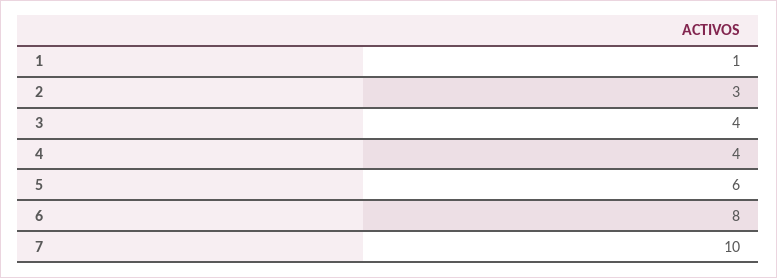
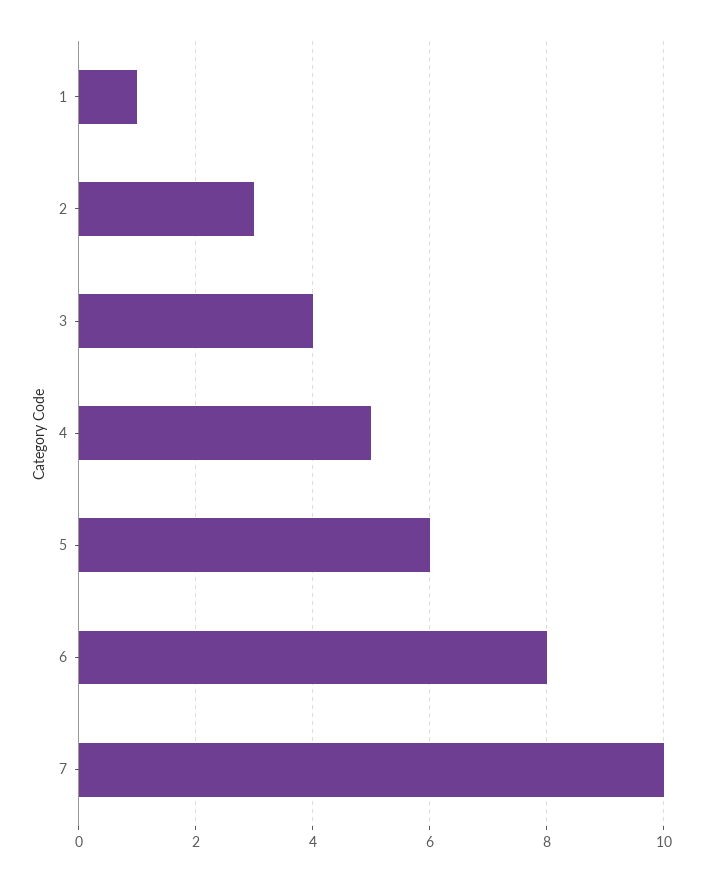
  {
    "1": 1,
    "2": 3,
    "3": 4,
-   "4": 4,
+   "4": 5,
    "5": 6,
    "6": 8,
    "7": 10
  }

